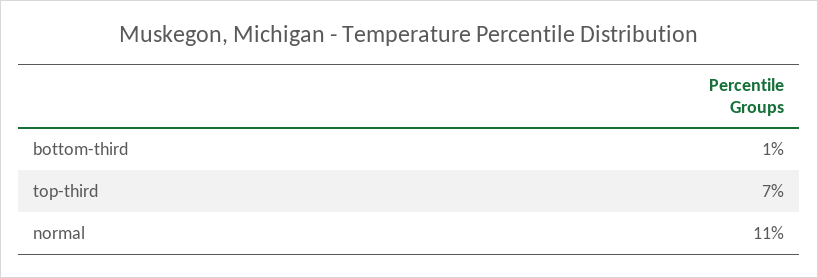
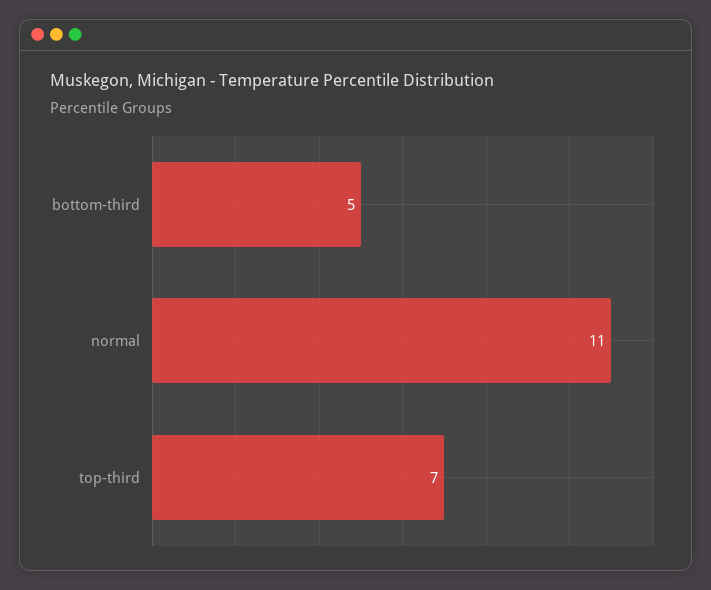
  {
-   "bottom-third": 1,
+   "bottom-third": 5,
    "top-third": 7,
    "normal": 11
  }

